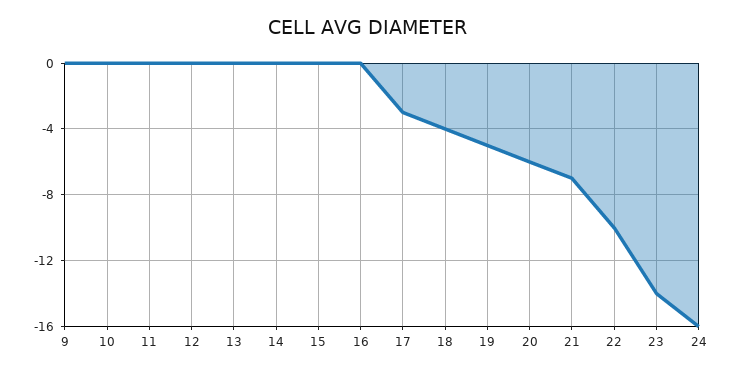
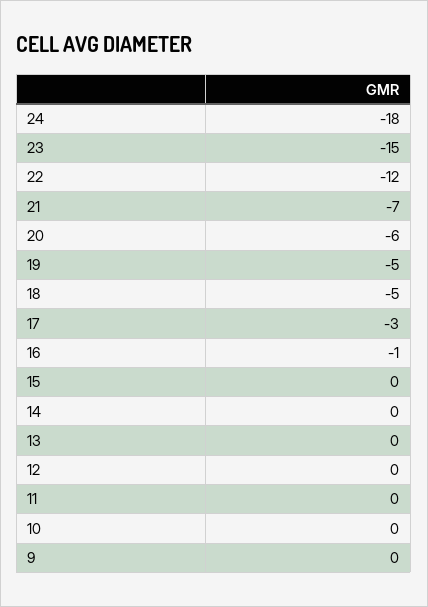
  {
    "9": 0,
    "10": 0,
    "11": 0,
    "12": 0,
    "13": 0,
    "14": 0,
    "15": 0,
-   "16": 0,
+   "16": -1,
    "17": -3,
-   "18": -4,
+   "18": -5,
    "19": -5,
    "20": -6,
    "21": -7,
-   "22": -10,
+   "22": -12,
-   "23": -14,
+   "23": -15,
-   "24": -16
+   "24": -18
  }

